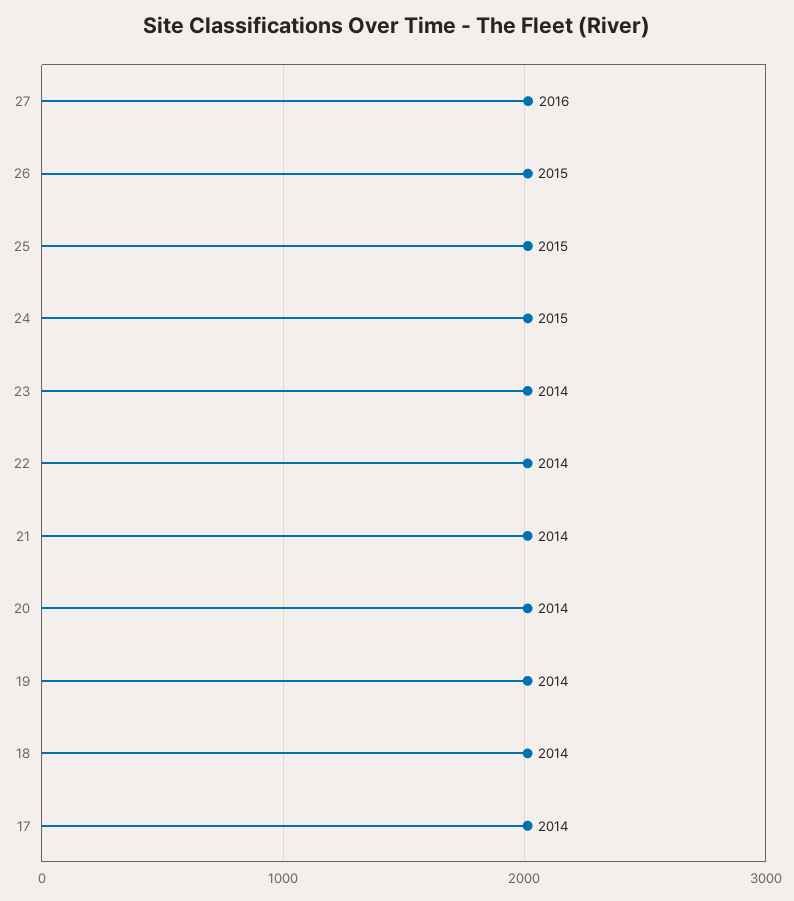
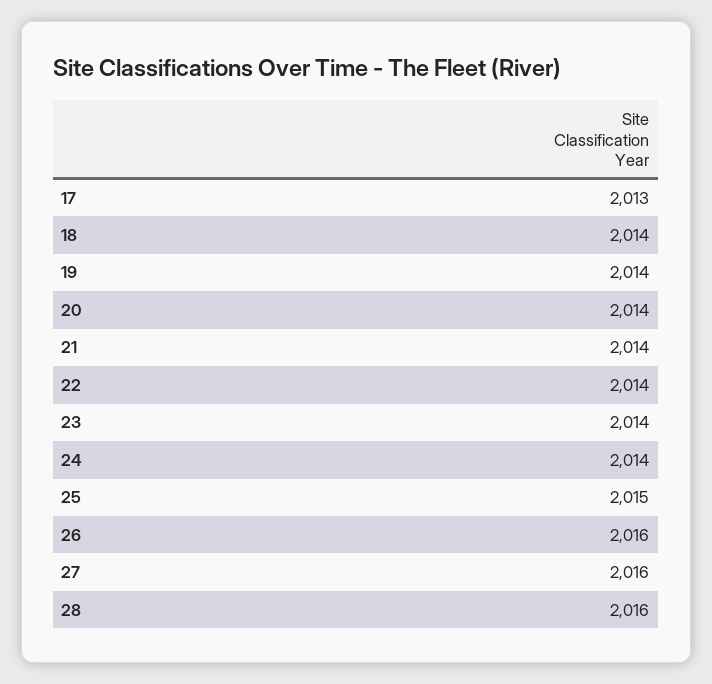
  {
    "27": 2016,
-   "26": 2015,
+   "26": 2016,
    "25": 2015,
-   "24": 2015,
+   "24": 2014,
    "23": 2014,
    "22": 2014,
    "21": 2014,
    "20": 2014,
    "19": 2014,
    "18": 2014,
-   "17": 2014
+   "17": 2013,
+   "28": 2016
  }

